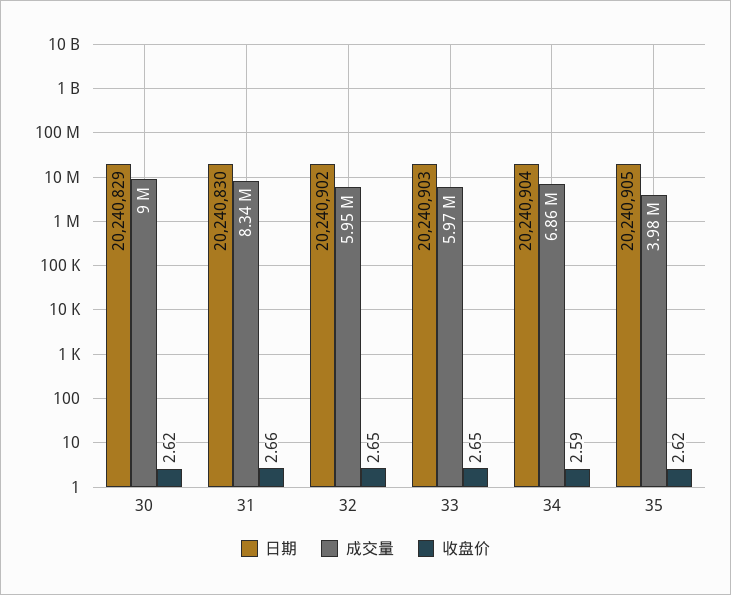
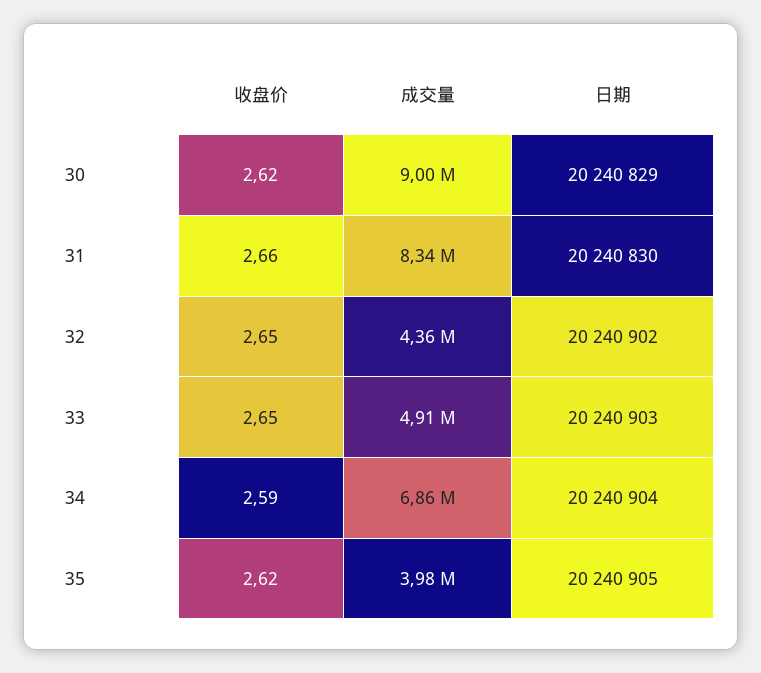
  {
    "日期": {
      "30": 20240829,
      "31": 20240830,
      "32": 20240902,
      "33": 20240903,
      "34": 20240904,
      "35": 20240905
    },
    "成交量": {
      "30": 9000000,
      "31": 8340000,
-     "32": 5950000,
+     "32": 4360000,
-     "33": 5970000,
+     "33": 4910000,
      "34": 6860000,
      "35": 3980000
    },
    "收盘价": {
      "30": 2.62,
      "31": 2.66,
      "32": 2.65,
      "33": 2.65,
      "34": 2.59,
      "35": 2.62
    }
  }

